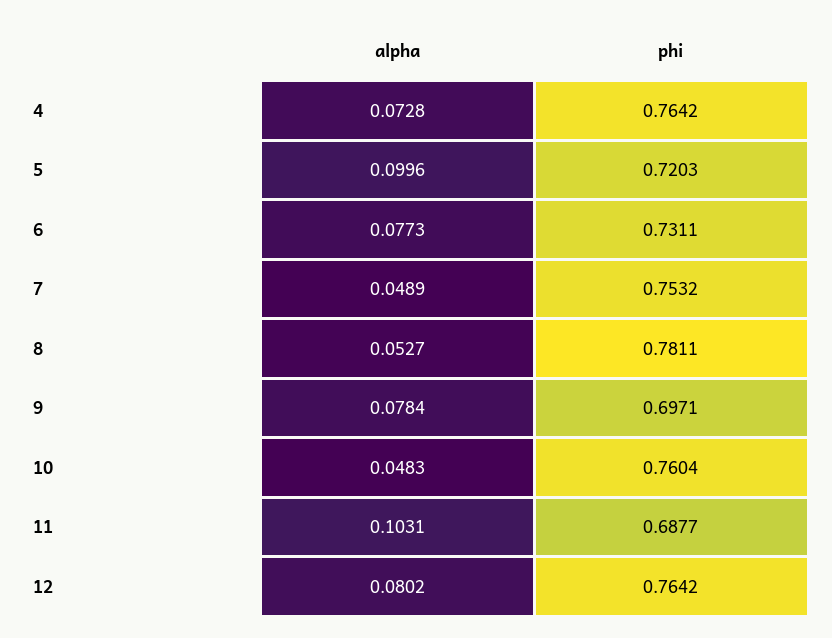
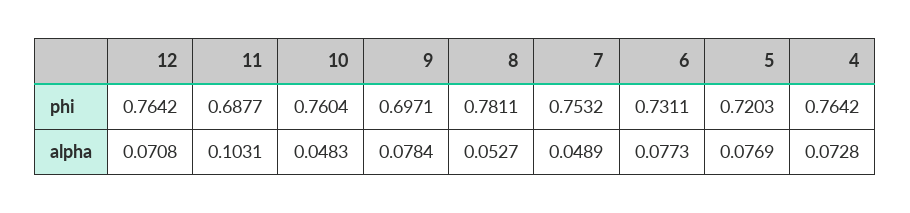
  {
    "alpha": {
      "4": 0.0728,
-     "5": 0.0996,
+     "5": 0.0769,
      "6": 0.0773,
      "7": 0.0489,
      "8": 0.0527,
      "9": 0.0784,
      "10": 0.0483,
      "11": 0.1031,
-     "12": 0.0802
+     "12": 0.0708
    },
    "phi": {
      "4": 0.7642,
      "5": 0.7203,
      "6": 0.7311,
      "7": 0.7532,
      "8": 0.7811,
      "9": 0.6971,
      "10": 0.7604,
      "11": 0.6877,
      "12": 0.7642
    }
  }

